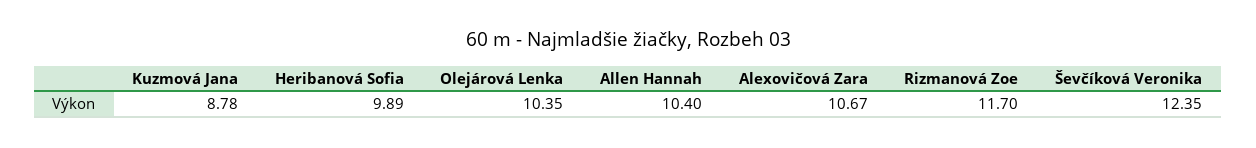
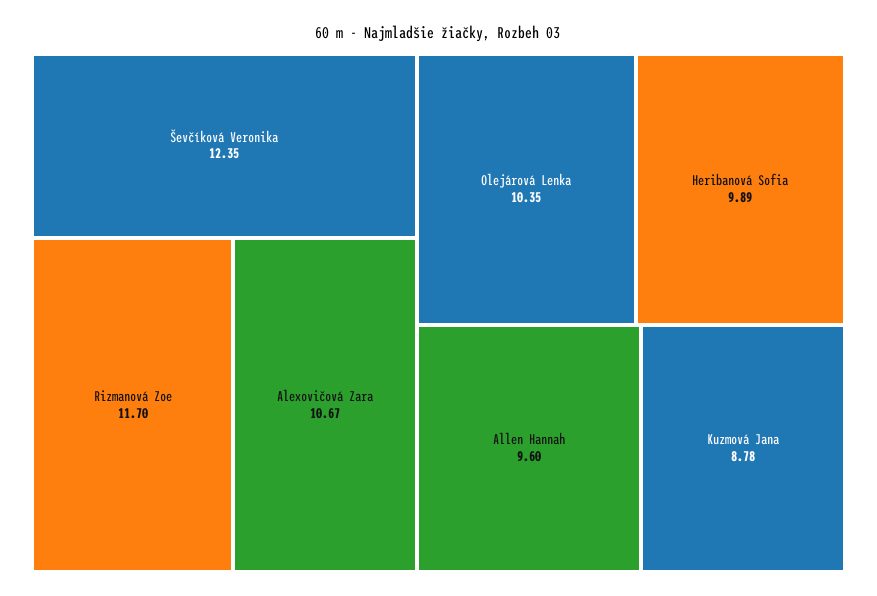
  {
    "Kuzmová Jana": 8.78,
    "Heribanová Sofia": 9.89,
    "Olejárová Lenka": 10.35,
-   "Allen Hannah": 10.4,
+   "Allen Hannah": 9.6,
    "Alexovičová Zara": 10.67,
    "Rizmanová Zoe": 11.7,
    "Ševčíková Veronika": 12.35
  }

